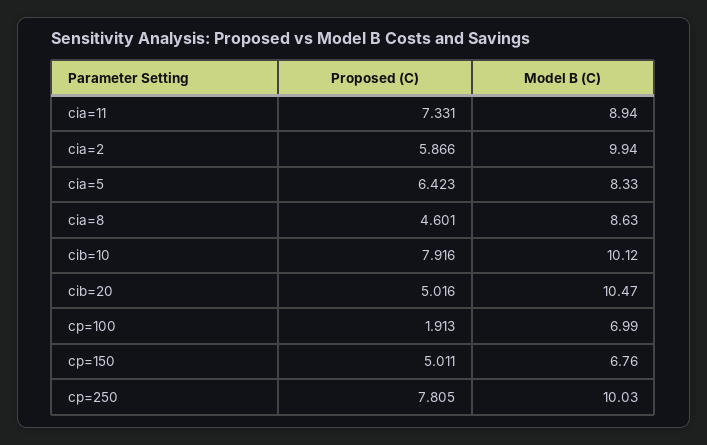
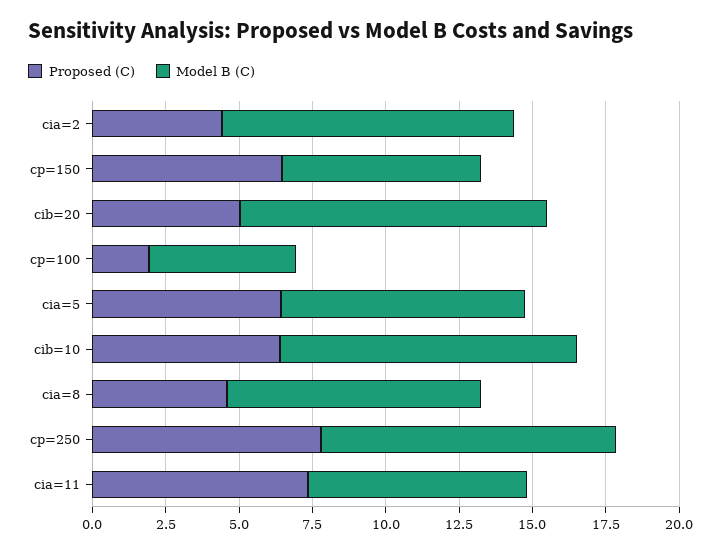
  {
    "Proposed (C)": {
      "cia=11": 7.331,
-     "cia=2": 5.866,
+     "cia=2": 4.5,
      "cia=5": 6.423,
      "cia=8": 4.601,
-     "cib=10": 7.916,
+     "cib=10": 6.5,
      "cib=20": 5.016,
      "cp=100": 1.913,
-     "cp=150": 5.011,
+     "cp=150": 6.5,
      "cp=250": 7.805
    },
    "Model B (C)": {
-     "cia=11": 8.94,
+     "cia=11": 7.5,
      "cia=2": 9.94,
      "cia=5": 8.33,
      "cia=8": 8.63,
      "cib=10": 10.12,
      "cib=20": 10.47,
-     "cp=100": 6.99,
+     "cp=100": 5,
      "cp=150": 6.76,
      "cp=250": 10.03
    }
  }

